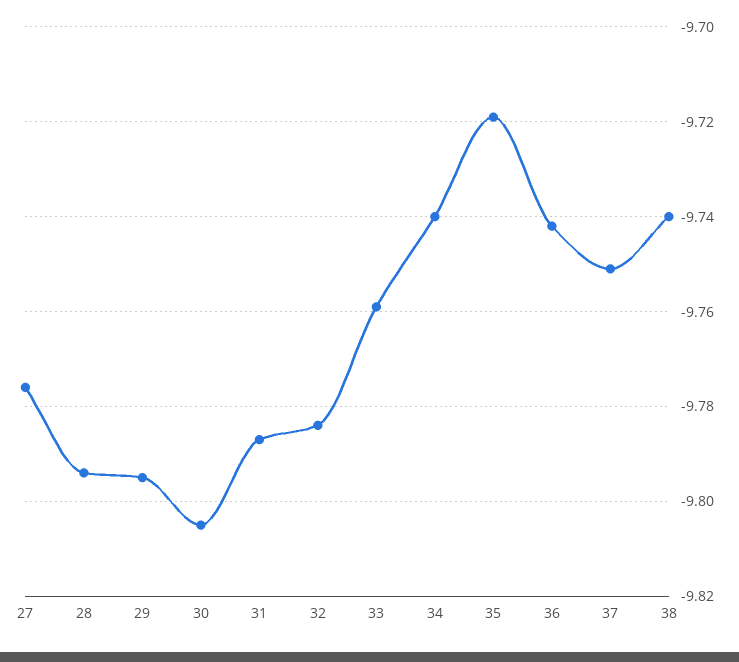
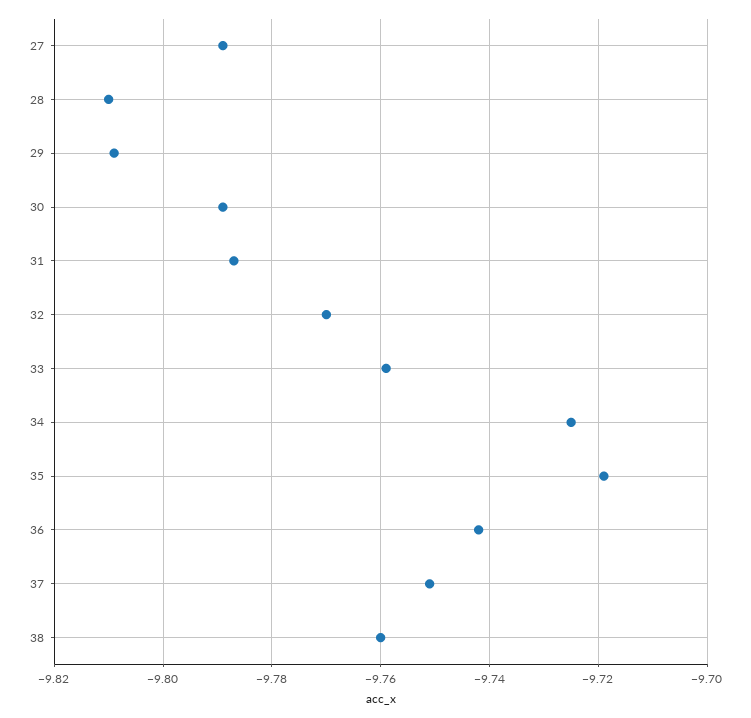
  {
-   "27": -9.775,
+   "27": -9.79,
-   "28": -9.795,
+   "28": -9.81,
-   "29": -9.795,
+   "29": -9.81,
-   "30": -9.805,
+   "30": -9.79,
    "31": -9.785,
-   "32": -9.785,
+   "32": -9.77,
    "33": -9.76,
-   "34": -9.74,
+   "34": -9.725,
    "35": -9.72,
    "36": -9.74,
    "37": -9.75,
-   "38": -9.74
+   "38": -9.76
  }

